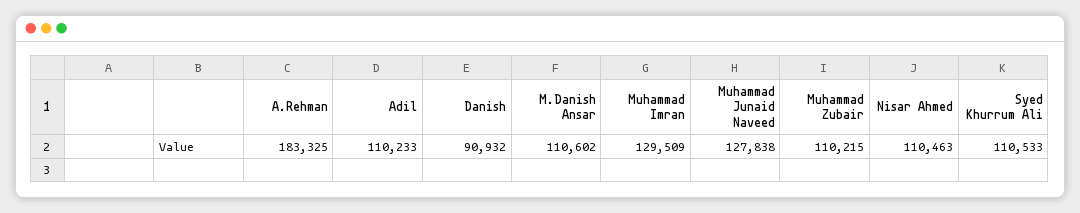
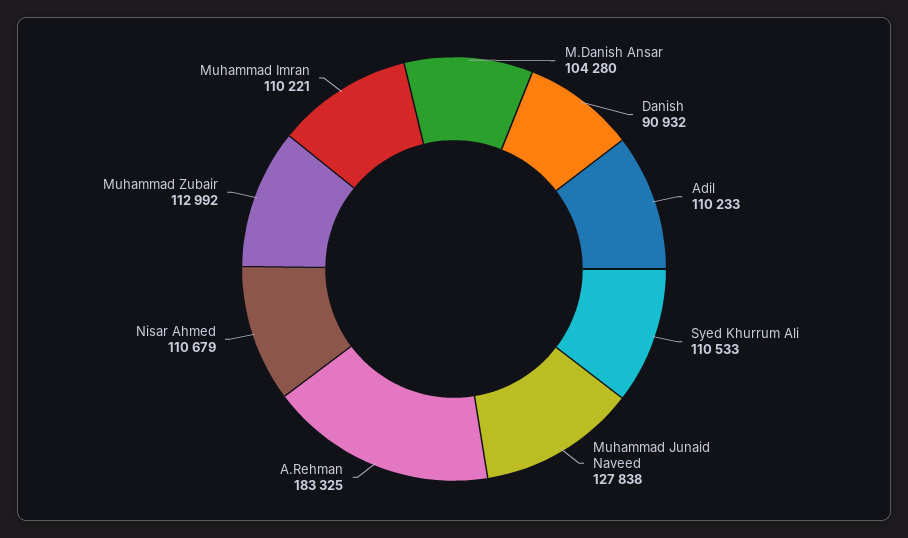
  {
    "A.Rehman": 183325,
    "Adil": 110233,
    "Danish": 90932,
-   "M.Danish Ansar": 110602,
+   "M.Danish Ansar": 104280,
-   "Muhammad Imran": 129509,
+   "Muhammad Imran": 110221,
    "Muhammad Junaid Naveed": 127838,
-   "Muhammad Zubair": 110215,
+   "Muhammad Zubair": 112992,
-   "Nisar Ahmed": 110463,
+   "Nisar Ahmed": 110679,
    "Syed Khurrum Ali": 110533
  }

